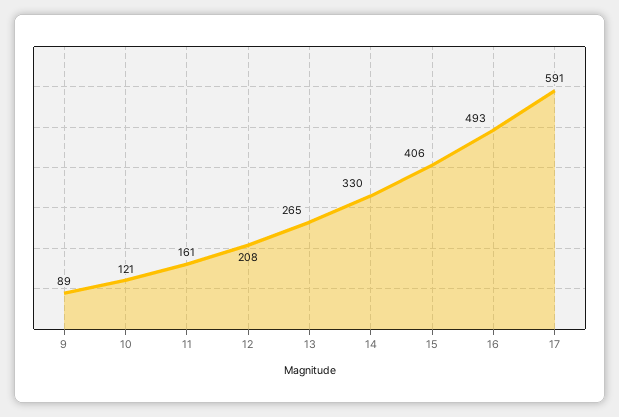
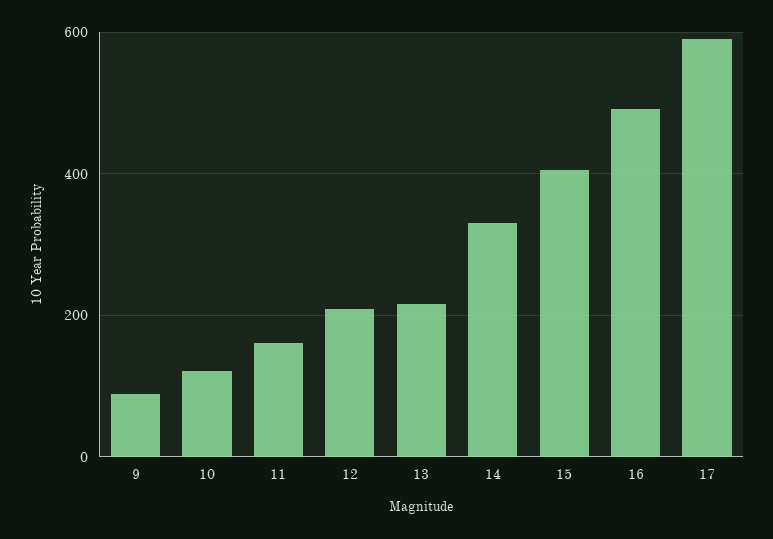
  {
    "9": 89,
    "10": 121,
    "11": 161,
    "12": 208,
-   "13": 265,
+   "13": 220,
    "14": 330,
    "15": 406,
    "16": 493,
    "17": 591
  }

